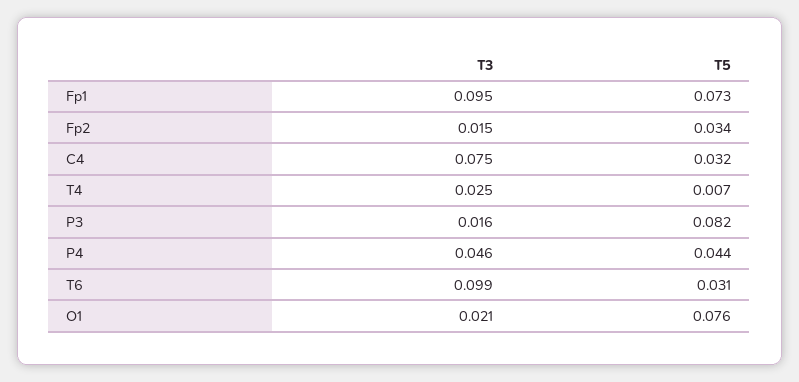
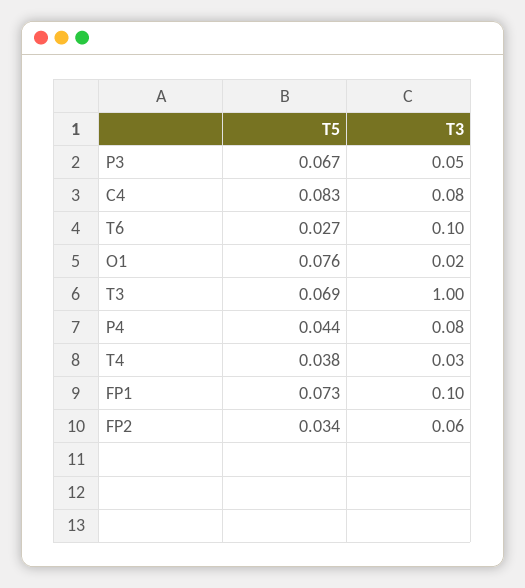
  {
    "T3": {
      "Fp1": 0.095,
-     "Fp2": 0.015,
+     "Fp2": 0.06,
      "C4": 0.075,
      "T4": 0.025,
-     "P3": 0.016,
+     "P3": 0.05,
-     "P4": 0.046,
+     "P4": 0.08,
      "T6": 0.099,
-     "O1": 0.021
+     "O1": 0.021,
+     "T3": 1
    },
    "T5": {
      "Fp1": 0.073,
      "Fp2": 0.034,
-     "C4": 0.032,
+     "C4": 0.083,
-     "T4": 0.007,
+     "T4": 0.038,
-     "P3": 0.082,
+     "P3": 0.067,
      "P4": 0.044,
-     "T6": 0.031,
+     "T6": 0.027,
-     "O1": 0.076
+     "O1": 0.076,
+     "T3": 0.069
    }
  }

